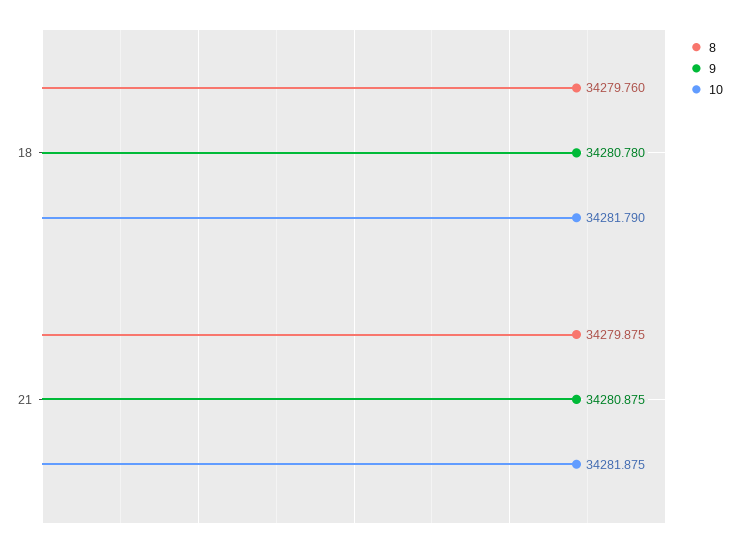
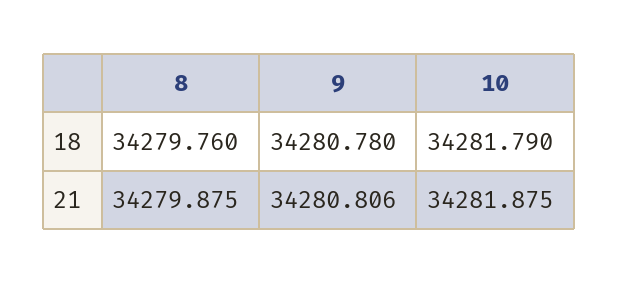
  {
    "8": {
      "18": 34279.76,
      "21": 34279.875
    },
    "9": {
      "18": 34280.78,
-     "21": 34280.875
+     "21": 34280.806
    },
    "10": {
      "18": 34281.79,
      "21": 34281.875
    }
  }

